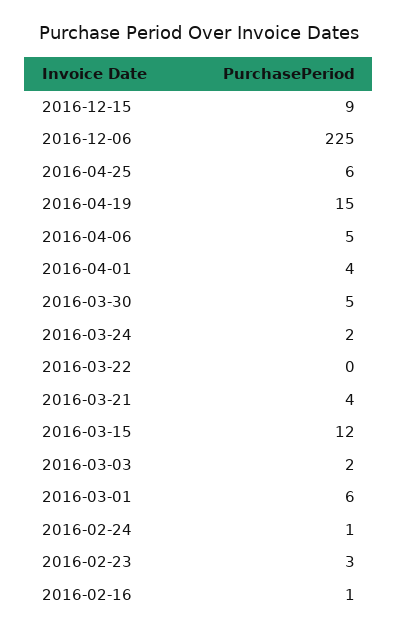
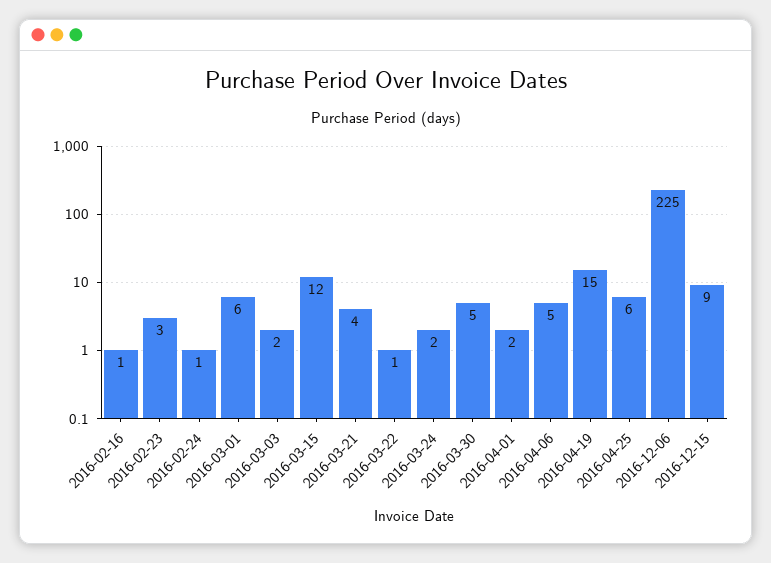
  {
    "2016-12-15": 9,
    "2016-12-06": 225,
    "2016-04-25": 6,
    "2016-04-19": 15,
    "2016-04-06": 5,
-   "2016-04-01": 4,
+   "2016-04-01": 2,
    "2016-03-30": 5,
    "2016-03-24": 2,
-   "2016-03-22": 0,
+   "2016-03-22": 1,
    "2016-03-21": 4,
    "2016-03-15": 12,
    "2016-03-03": 2,
    "2016-03-01": 6,
    "2016-02-24": 1,
    "2016-02-23": 3,
    "2016-02-16": 1
  }

